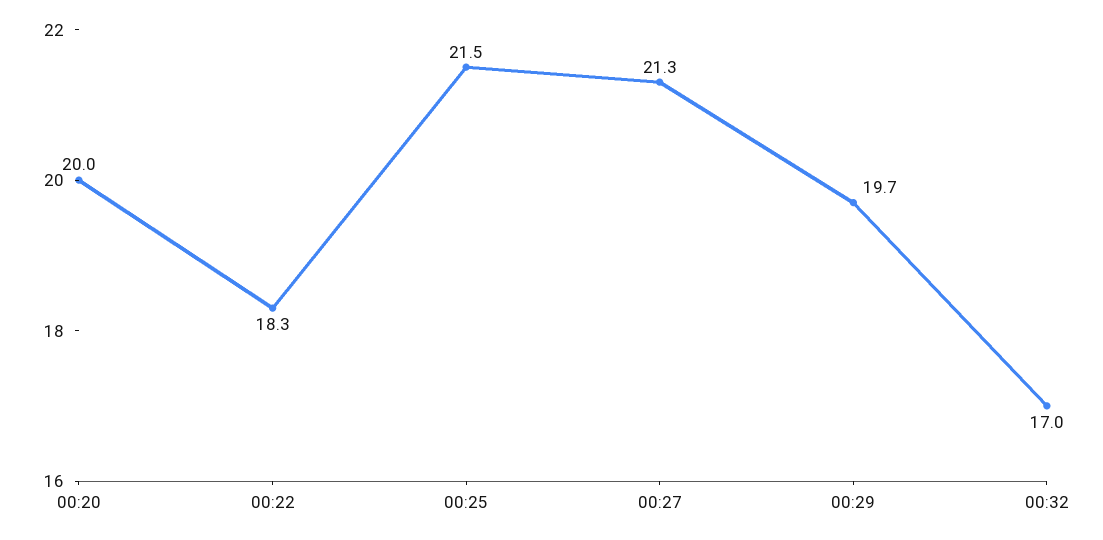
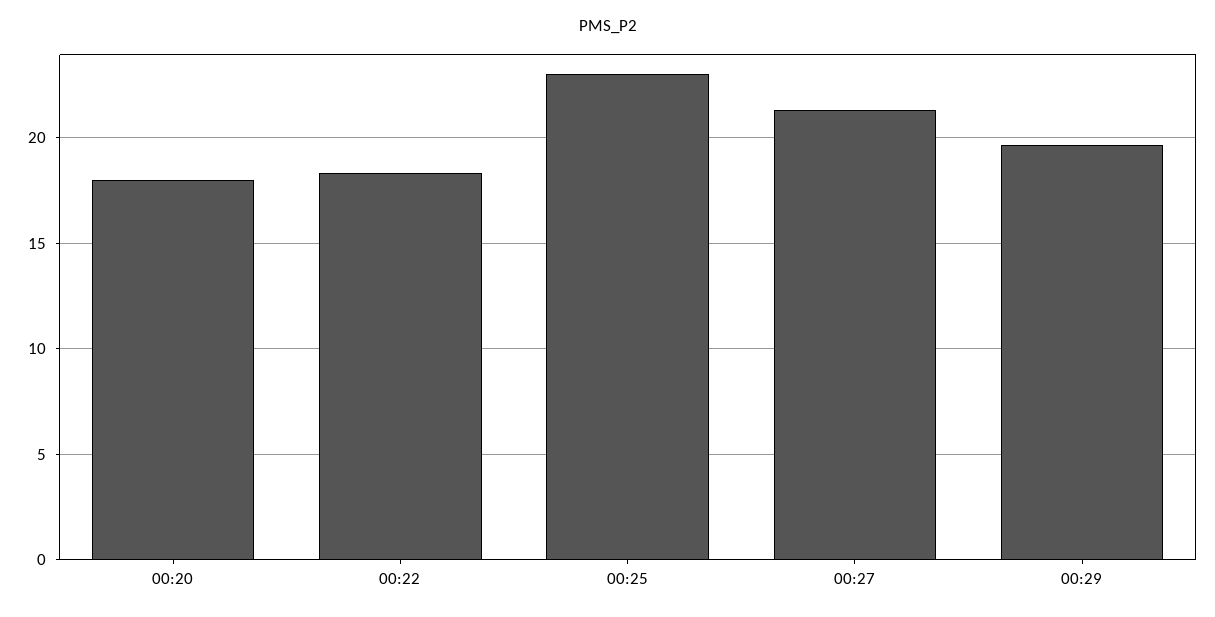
  {
-   "00:20": 20,
+   "00:20": 18,
    "00:22": 18.3,
-   "00:25": 21.5,
+   "00:25": 23,
    "00:27": 21.3,
-   "00:29": 19.7,
+   "00:29": 19.7
-   "00:32": 17
  }

